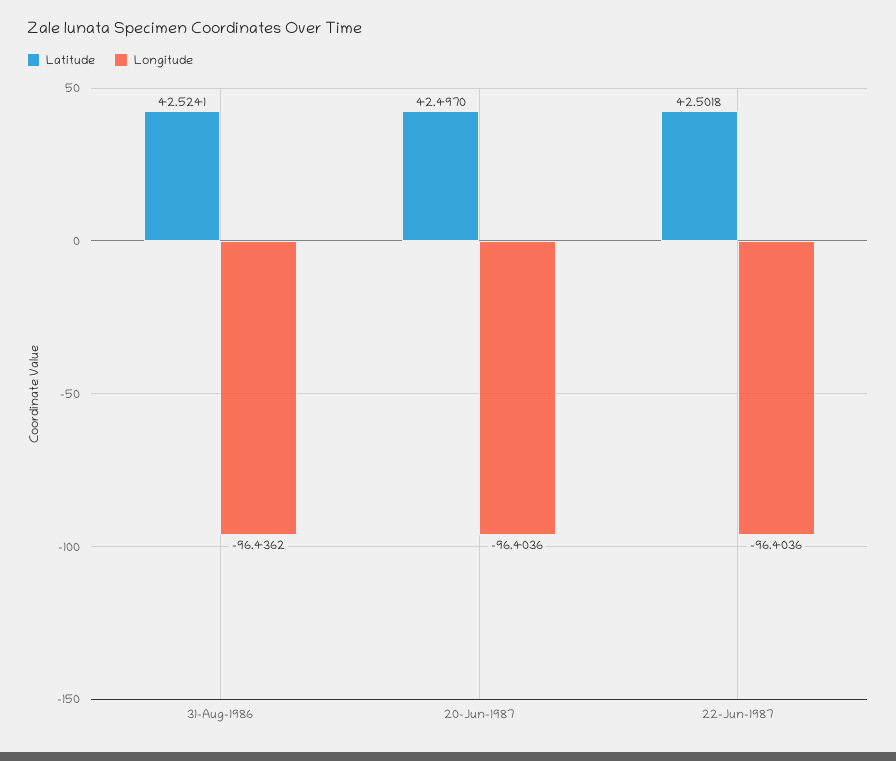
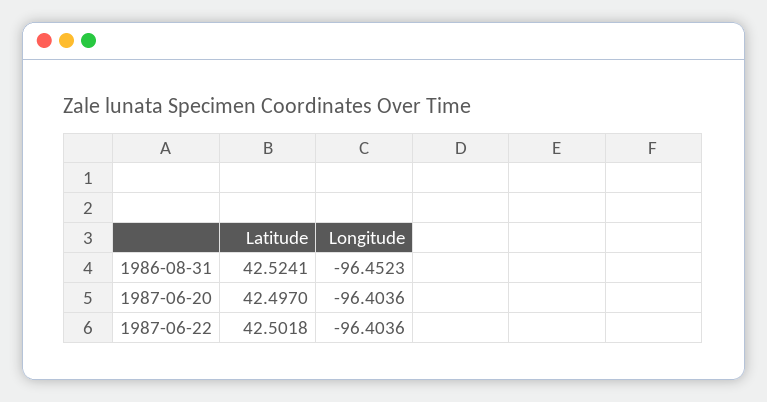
  {
    "Latitude": {
      "31-Aug-1986": 42.5241,
      "20-Jun-1987": 42.497,
      "22-Jun-1987": 42.5018
    },
    "Longitude": {
-     "31-Aug-1986": -96.4362,
+     "31-Aug-1986": -96.4523,
      "20-Jun-1987": -96.4036,
      "22-Jun-1987": -96.4036
    }
  }

